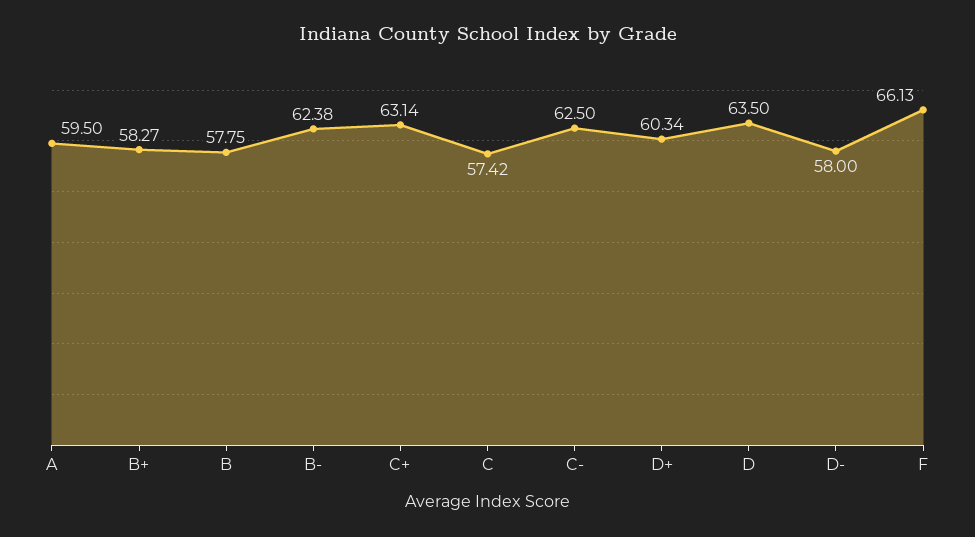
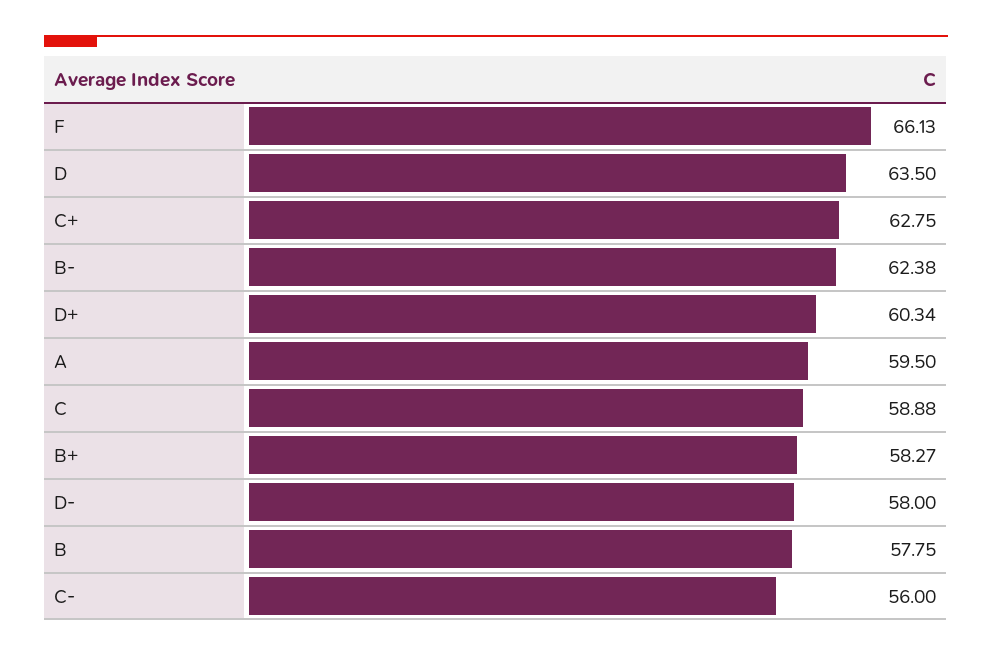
  {
    "A": 59.5,
    "B+": 58.27,
    "B": 57.75,
    "B-": 62.38,
-   "C+": 63.14,
+   "C+": 62.75,
-   "C": 57.42,
+   "C": 58.88,
-   "C-": 62.5,
+   "C-": 56,
    "D+": 60.34,
    "D": 63.5,
    "D-": 58,
    "F": 66.13
  }

